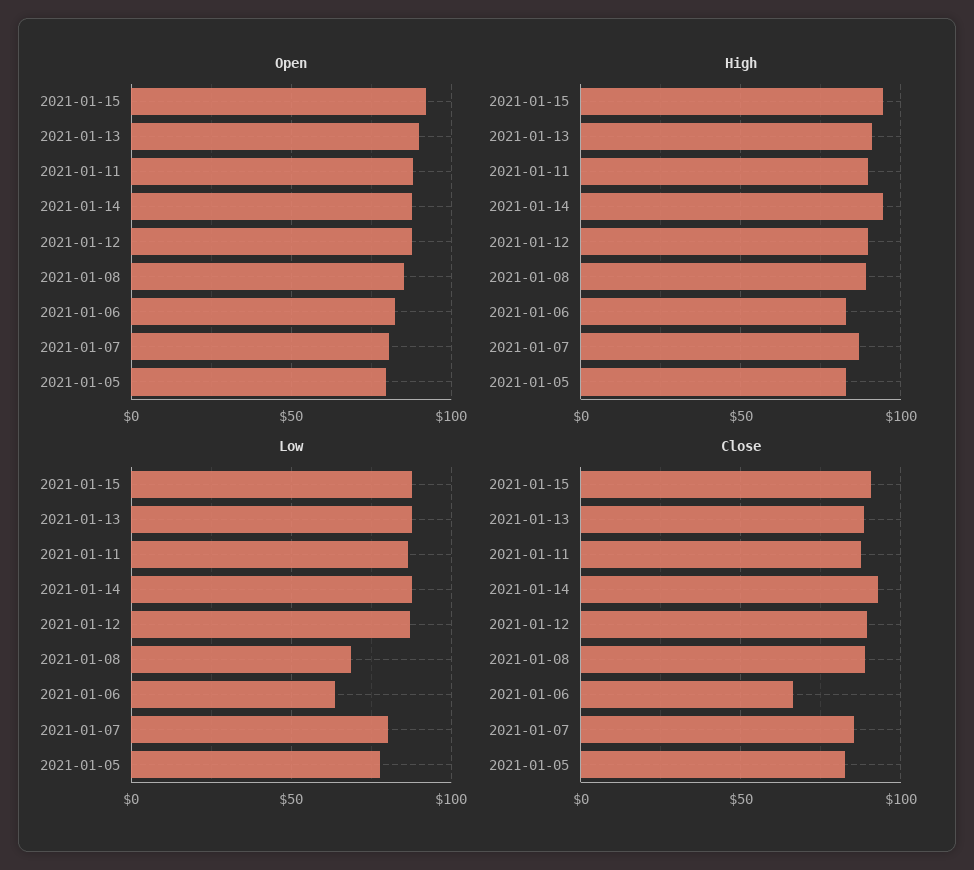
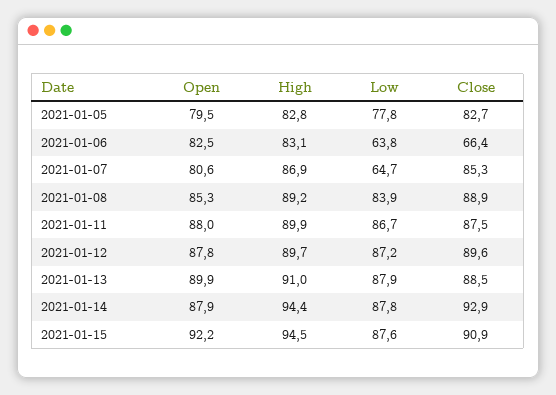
  {
    "Open": {
      "2021-01-15": 92.2,
      "2021-01-13": 89.9,
      "2021-01-11": 88,
      "2021-01-14": 87.9,
      "2021-01-12": 87.8,
      "2021-01-08": 85.3,
      "2021-01-06": 82.5,
      "2021-01-07": 80.6,
      "2021-01-05": 79.5
    },
    "High": {
      "2021-01-15": 94.5,
      "2021-01-13": 91,
      "2021-01-11": 89.9,
      "2021-01-14": 94.4,
      "2021-01-12": 89.7,
      "2021-01-08": 89.2,
      "2021-01-06": 83.1,
      "2021-01-07": 86.9,
      "2021-01-05": 82.8
    },
    "Low": {
      "2021-01-15": 87.6,
      "2021-01-13": 87.9,
      "2021-01-11": 86.7,
      "2021-01-14": 87.8,
      "2021-01-12": 87.2,
-     "2021-01-08": 70,
+     "2021-01-08": 83.9,
      "2021-01-06": 63.8,
-     "2021-01-07": 80,
+     "2021-01-07": 64.7,
      "2021-01-05": 77.8
    },
    "Close": {
      "2021-01-15": 90.9,
      "2021-01-13": 88.5,
      "2021-01-11": 87.5,
      "2021-01-14": 92.9,
      "2021-01-12": 89.6,
      "2021-01-08": 88.9,
      "2021-01-06": 66.4,
      "2021-01-07": 85.3,
      "2021-01-05": 82.7
    }
  }

